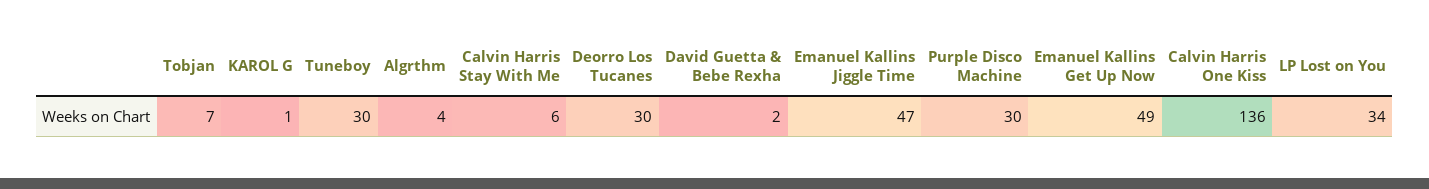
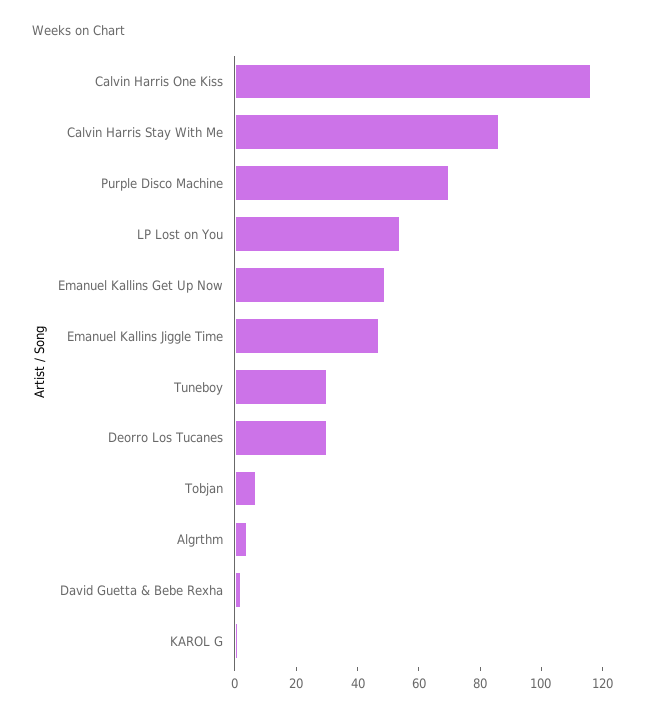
  {
    "Tobjan": 7,
    "KAROL G": 1,
    "Tuneboy": 30,
    "Algrthm": 4,
-   "Calvin Harris Stay With Me": 6,
+   "Calvin Harris Stay With Me": 85,
    "Deorro Los Tucanes": 30,
    "David Guetta & Bebe Rexha": 2,
    "Emanuel Kallins Jiggle Time": 47,
-   "Purple Disco Machine": 30,
+   "Purple Disco Machine": 70,
    "Emanuel Kallins Get Up Now": 49,
-   "Calvin Harris One Kiss": 136,
+   "Calvin Harris One Kiss": 115,
-   "LP Lost on You": 34
+   "LP Lost on You": 55
  }

